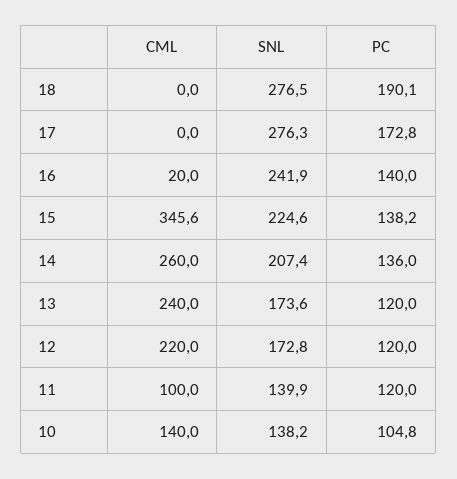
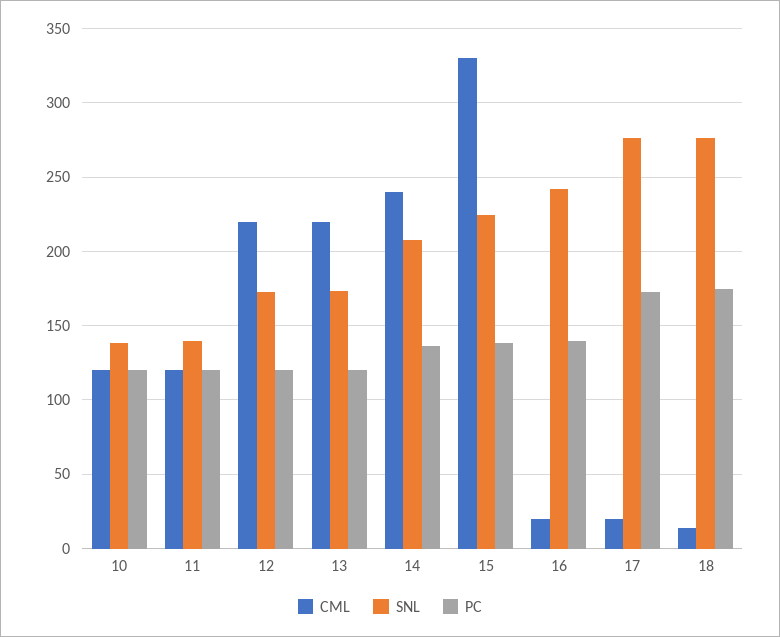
  {
    "CML": {
-     "18": 0,
+     "18": 15,
-     "17": 0,
+     "17": 20,
      "16": 20,
-     "15": 345.6,
+     "15": 330,
-     "14": 260,
+     "14": 240,
-     "13": 240,
+     "13": 220,
      "12": 220,
-     "11": 100,
+     "11": 120,
-     "10": 140
+     "10": 120
    },
    "SNL": {
      "18": 276.5,
      "17": 276.3,
      "16": 241.9,
      "15": 224.6,
      "14": 207.4,
      "13": 173.6,
      "12": 172.8,
      "11": 139.9,
      "10": 138.2
    },
    "PC": {
-     "18": 190.1,
+     "18": 175,
      "17": 172.8,
      "16": 140,
      "15": 138.2,
      "14": 136,
      "13": 120,
      "12": 120,
      "11": 120,
-     "10": 104.8
+     "10": 120
    }
  }

